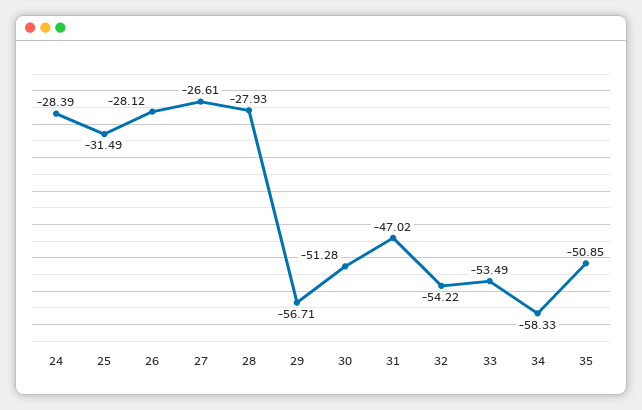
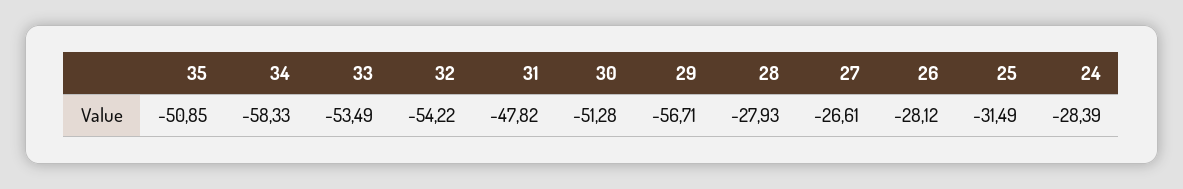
  {
    "24": -28.39,
    "25": -31.49,
    "26": -28.12,
    "27": -26.61,
    "28": -27.93,
    "29": -56.71,
    "30": -51.28,
-   "31": -47.02,
+   "31": -47.82,
    "32": -54.22,
    "33": -53.49,
    "34": -58.33,
    "35": -50.85
  }

